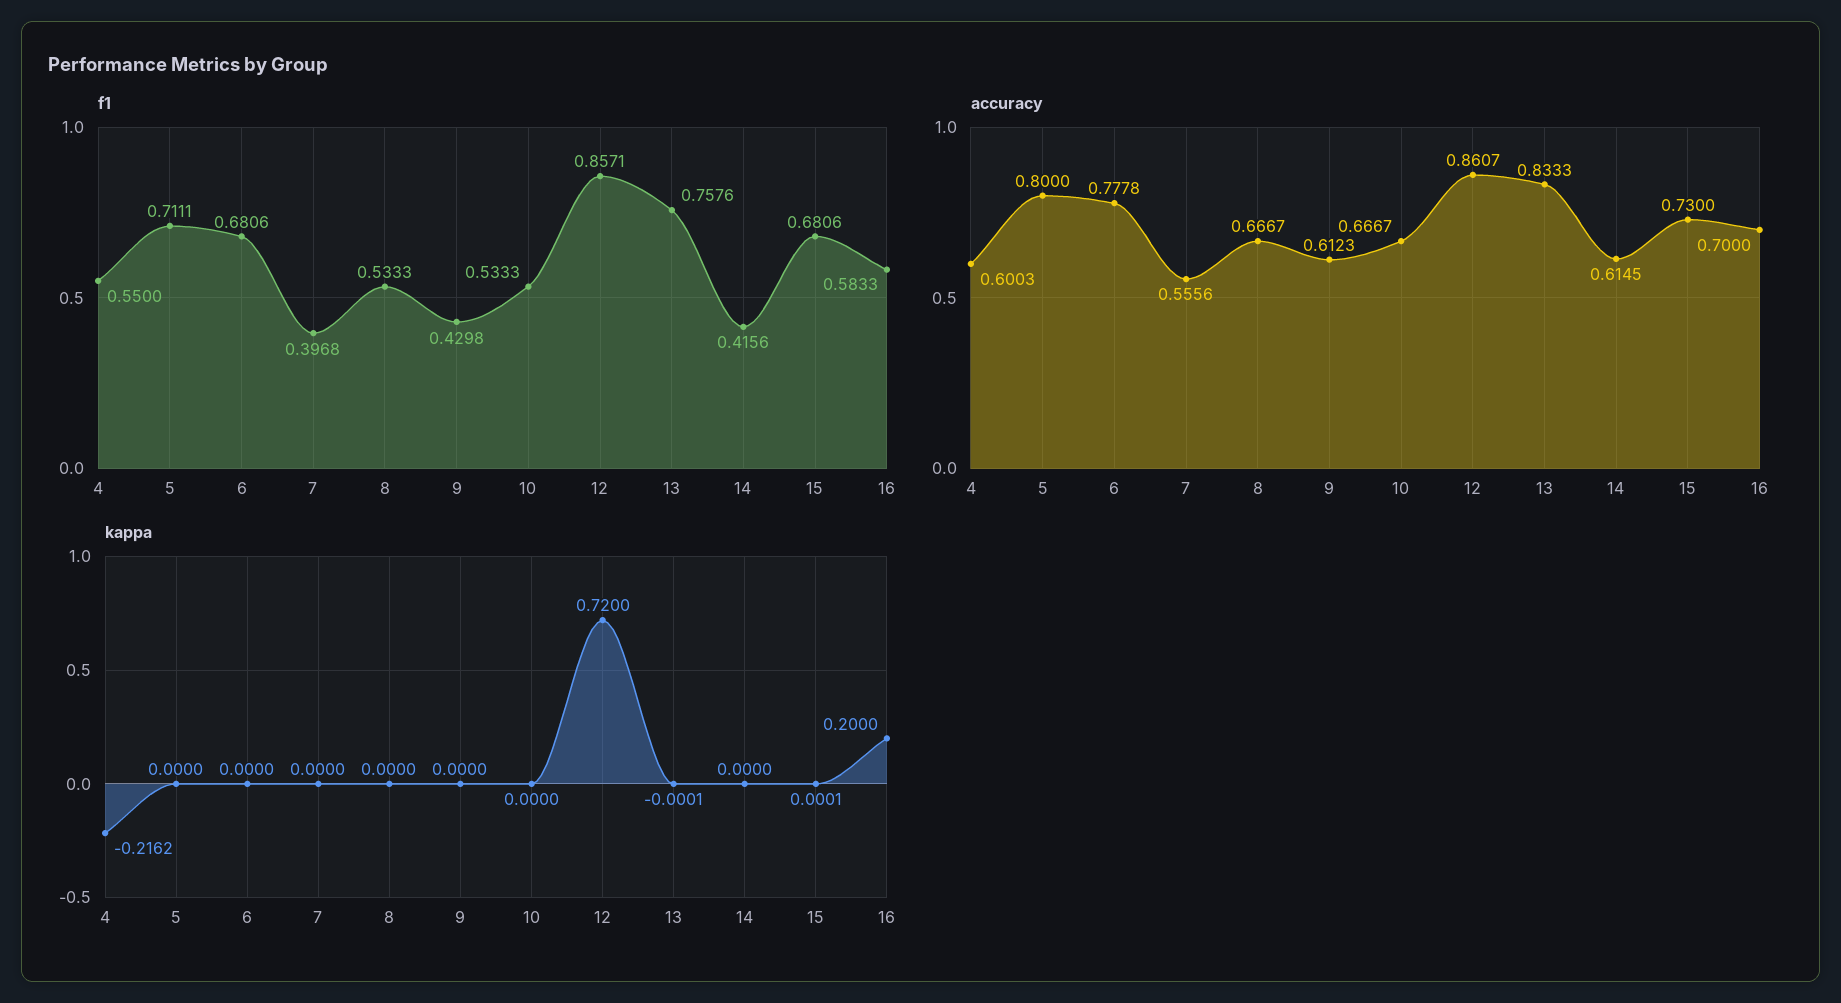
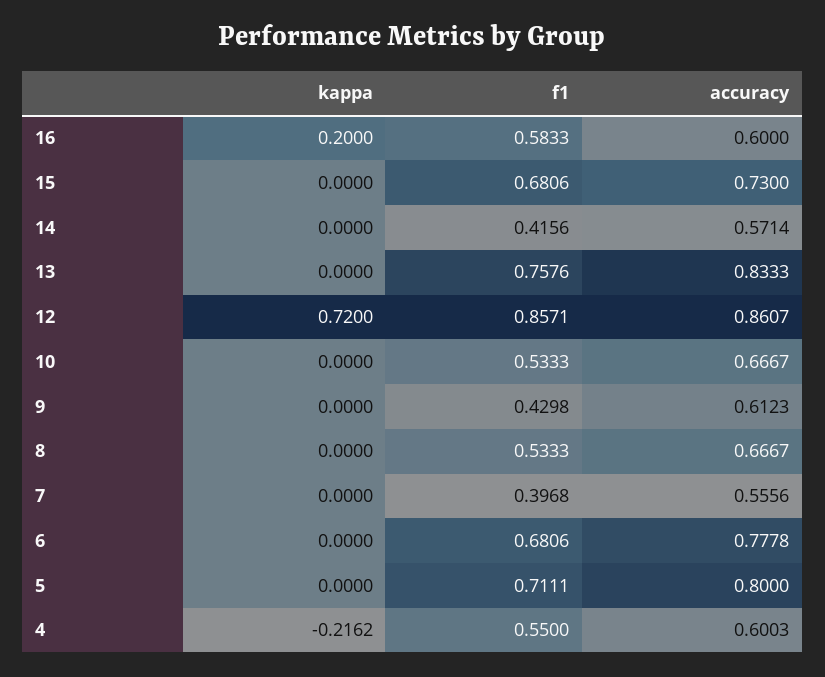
  {
    "f1": {
      "4": 0.55,
      "5": 0.7111,
      "6": 0.6806,
      "7": 0.3968,
      "8": 0.5333,
      "9": 0.4298,
      "10": 0.5333,
      "12": 0.8571,
      "13": 0.7576,
      "14": 0.4156,
      "15": 0.6806,
      "16": 0.5833
    },
    "accuracy": {
      "4": 0.6003,
      "5": 0.8,
      "6": 0.7778,
      "7": 0.5556,
      "8": 0.6667,
      "9": 0.6123,
      "10": 0.6667,
      "12": 0.8607,
      "13": 0.8333,
-     "14": 0.6145,
+     "14": 0.5714,
      "15": 0.73,
-     "16": 0.7
+     "16": 0.6
    },
    "kappa": {
      "4": -0.2162,
      "5": 0,
      "6": 0,
      "7": 0,
      "8": 0,
      "9": 0,
      "10": 0,
      "12": 0.72,
-     "13": -0.0001,
+     "13": 0,
      "14": 0,
-     "15": 0.0001,
+     "15": 0,
      "16": 0.2
    }
  }

